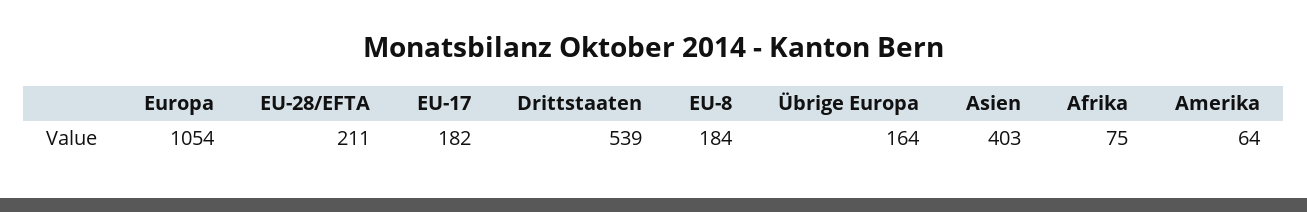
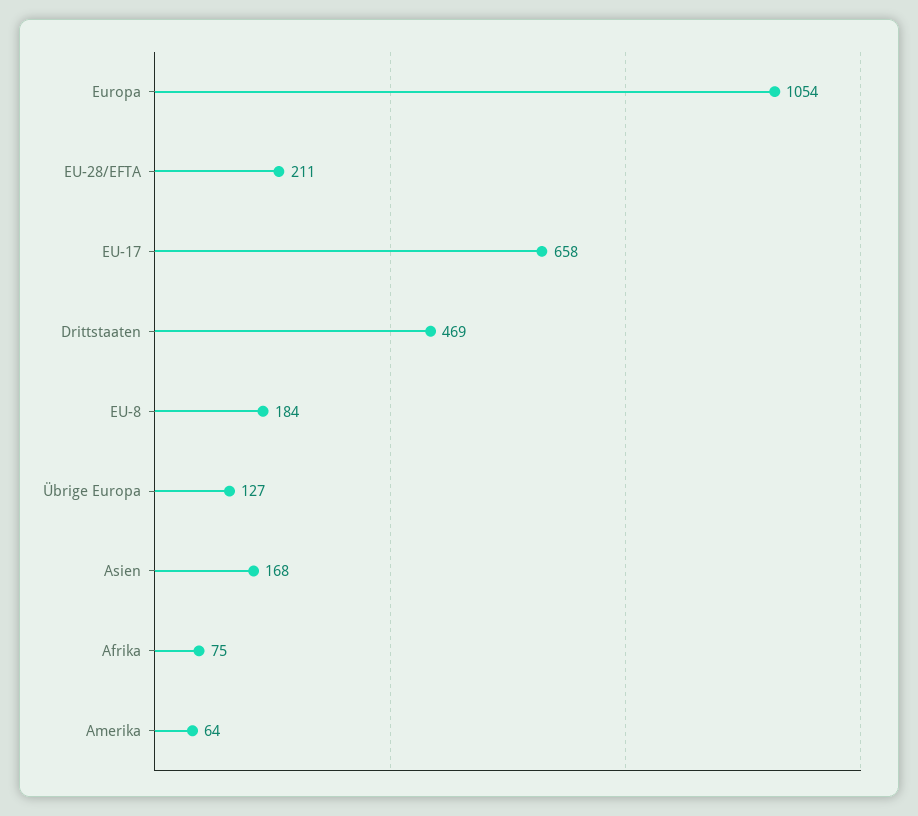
  {
    "Europa": 1054,
    "EU-28/EFTA": 211,
-   "EU-17": 182,
+   "EU-17": 658,
-   "Drittstaaten": 539,
+   "Drittstaaten": 469,
    "EU-8": 184,
-   "Übrige Europa": 164,
+   "Übrige Europa": 127,
-   "Asien": 403,
+   "Asien": 168,
    "Afrika": 75,
    "Amerika": 64
  }

